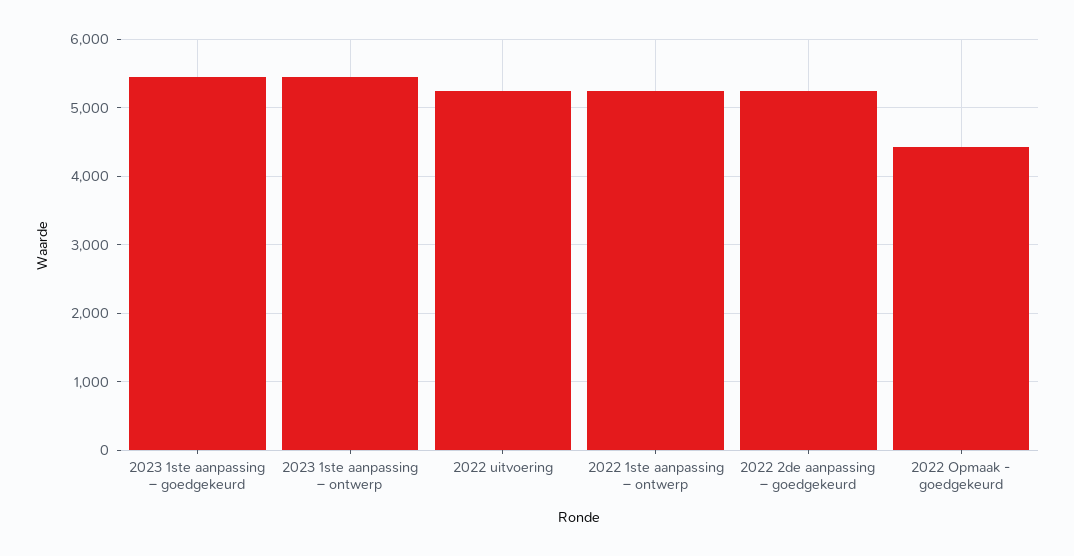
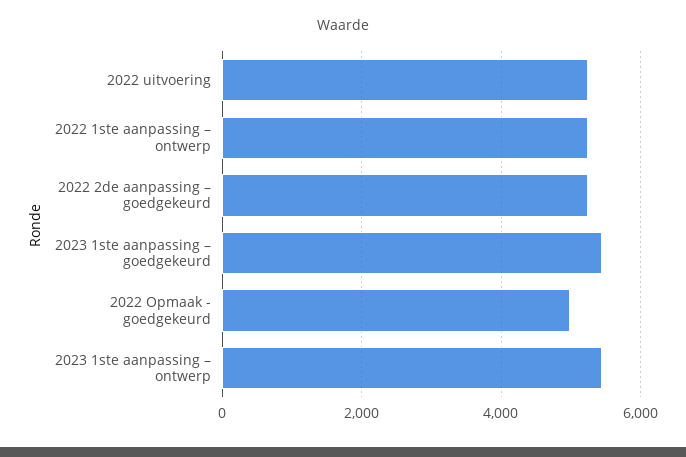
  {
    "2023 1ste aanpassing – goedgekeurd": 5400,
    "2023 1ste aanpassing – ontwerp": 5400,
    "2022 uitvoering": 5200,
    "2022 1ste aanpassing – ontwerp": 5200,
    "2022 2de aanpassing – goedgekeurd": 5200,
-   "2022 Opmaak - goedgekeurd": 4400
+   "2022 Opmaak - goedgekeurd": 5000
  }

